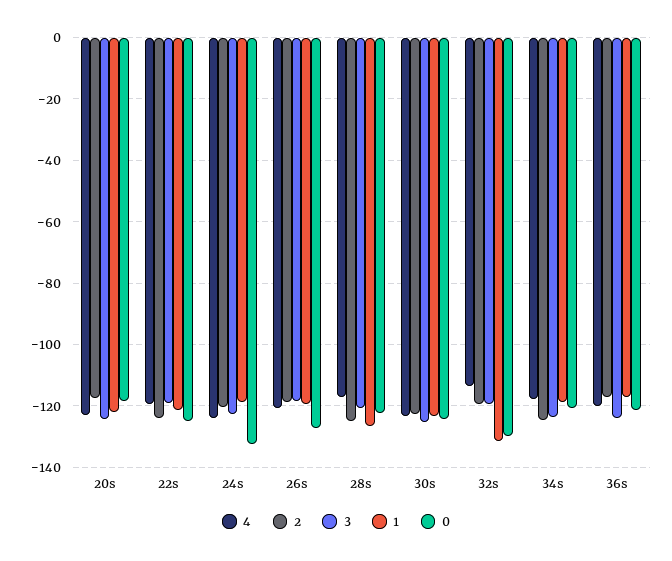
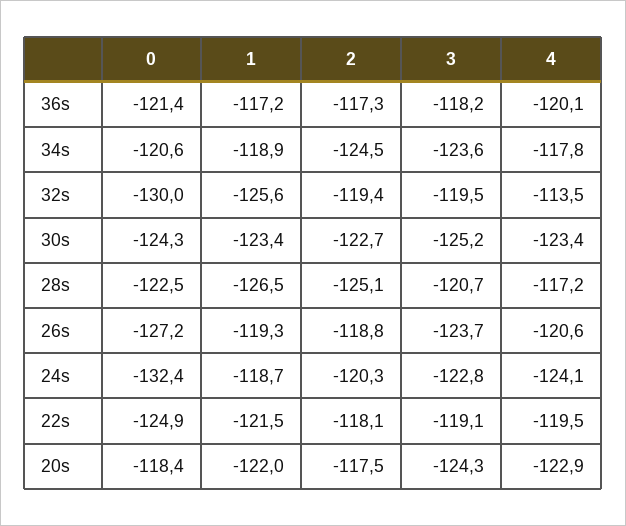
  {
    "4": {
      "20s": -122.9,
      "22s": -119.5,
      "24s": -124.1,
      "26s": -120.6,
      "28s": -117.2,
      "30s": -123.4,
      "32s": -113.5,
      "34s": -117.8,
      "36s": -120.1
    },
    "2": {
      "20s": -117.5,
-     "22s": -124,
+     "22s": -118.1,
      "24s": -120.3,
      "26s": -118.8,
      "28s": -125.1,
      "30s": -122.7,
      "32s": -119.4,
      "34s": -124.5,
      "36s": -117.3
    },
    "3": {
      "20s": -124.3,
      "22s": -119.1,
      "24s": -122.8,
-     "26s": -118,
+     "26s": -123.7,
      "28s": -120.7,
      "30s": -125.2,
      "32s": -119.5,
      "34s": -123.6,
-     "36s": -124
+     "36s": -118.2
    },
    "1": {
      "20s": -122,
      "22s": -121.5,
      "24s": -118.7,
      "26s": -119.3,
      "28s": -126.5,
      "30s": -123.4,
-     "32s": -132,
+     "32s": -125.6,
      "34s": -118.9,
      "36s": -117.2
    },
    "0": {
      "20s": -118.4,
      "22s": -124.9,
      "24s": -132.4,
      "26s": -127.2,
      "28s": -122.5,
      "30s": -124.3,
      "32s": -130,
      "34s": -120.6,
      "36s": -121.4
    }
  }

